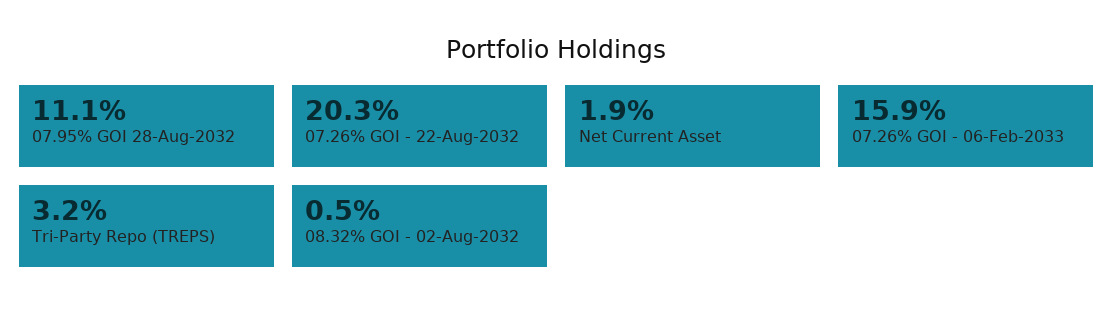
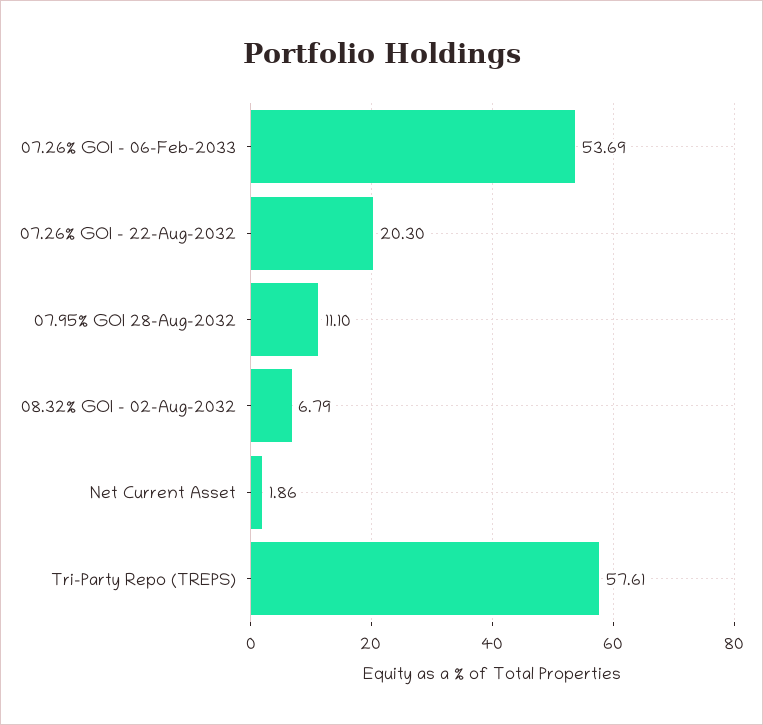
  {
    "07.95% GOI 28-Aug-2032": 11.1,
    "07.26% GOI - 22-Aug-2032": 20.3,
    "Net Current Asset": 1.86,
-   "07.26% GOI - 06-Feb-2033": 15.9,
+   "07.26% GOI - 06-Feb-2033": 53.69,
-   "Tri-Party Repo (TREPS)": 3.2,
+   "Tri-Party Repo (TREPS)": 57.61,
-   "08.32% GOI - 02-Aug-2032": 0.5
+   "08.32% GOI - 02-Aug-2032": 6.79
  }

